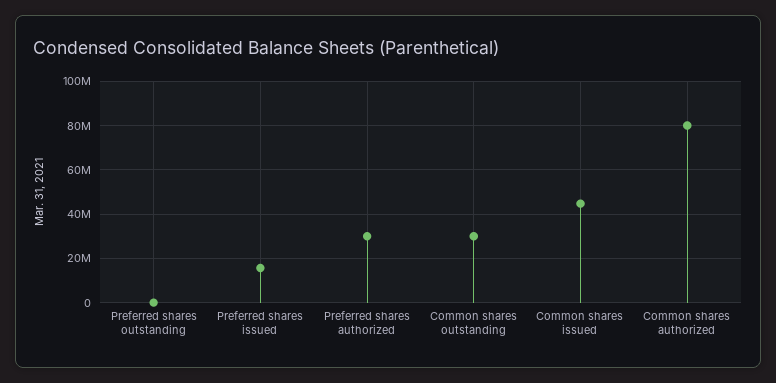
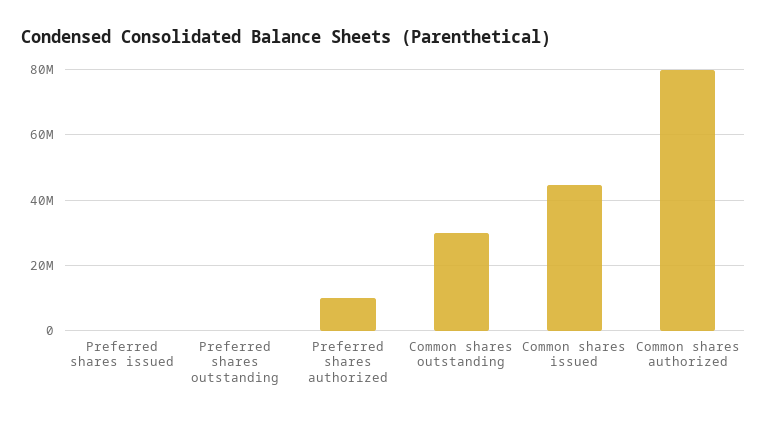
  {
    "Preferred shares outstanding": 0,
-   "Preferred shares issued": 15000000,
+   "Preferred shares issued": 0,
-   "Preferred shares authorized": 30000000,
+   "Preferred shares authorized": 10000000,
    "Common shares outstanding": 30000000,
    "Common shares issued": 44000000,
    "Common shares authorized": 80000000
  }

